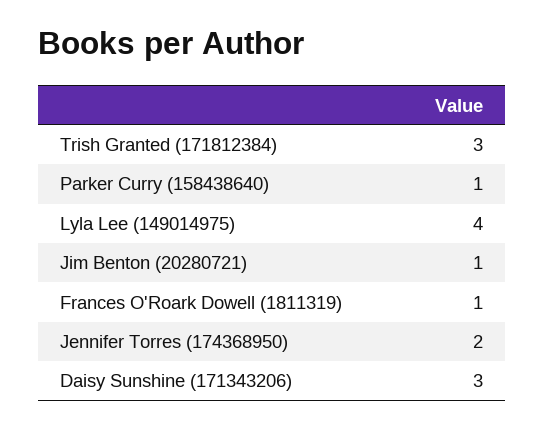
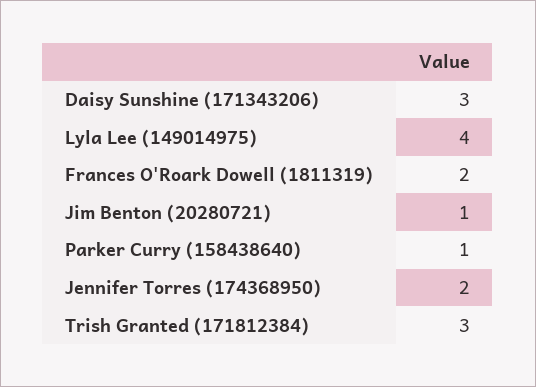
  {
    "Trish Granted (171812384)": 3,
    "Parker Curry (158438640)": 1,
    "Lyla Lee (149014975)": 4,
    "Jim Benton (20280721)": 1,
-   "Frances O'Roark Dowell (1811319)": 1,
+   "Frances O'Roark Dowell (1811319)": 2,
    "Jennifer Torres (174368950)": 2,
    "Daisy Sunshine (171343206)": 3
  }

